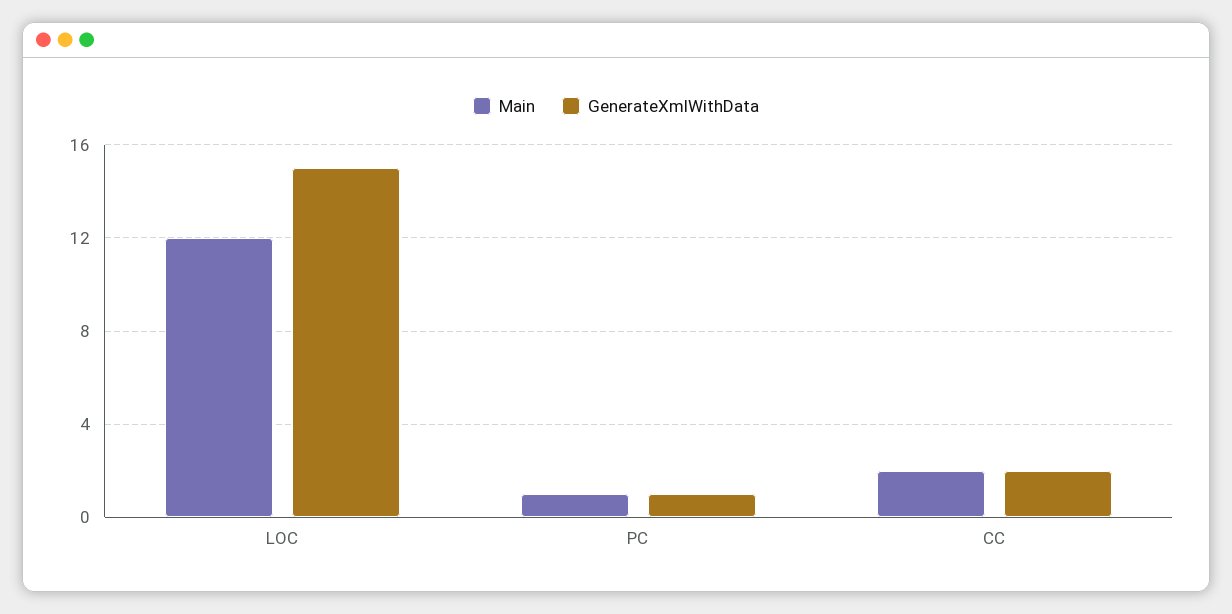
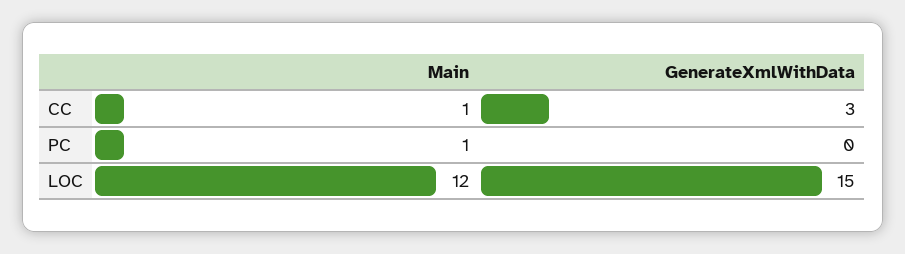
  {
    "Main": {
      "LOC": 12,
      "PC": 1,
-     "CC": 2
+     "CC": 1
    },
    "GenerateXmlWithData": {
      "LOC": 15,
-     "PC": 1,
+     "PC": 0,
-     "CC": 2
+     "CC": 3
    }
  }

